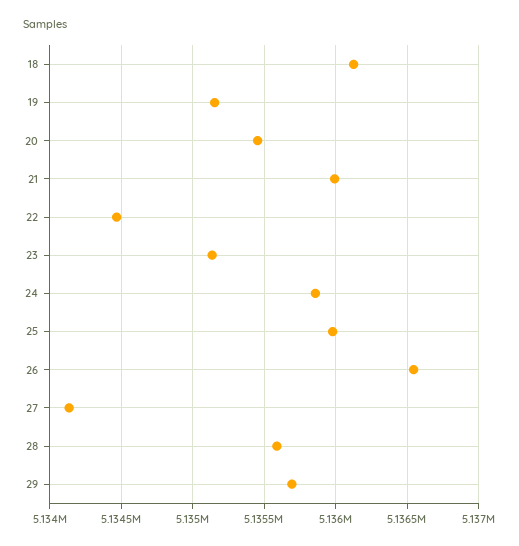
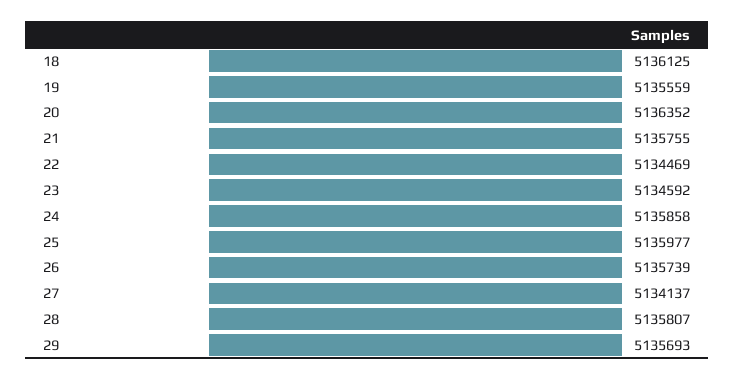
  {
    "18": 5136125,
-   "19": 5135150,
+   "19": 5135559,
-   "20": 5135450,
+   "20": 5136352,
-   "21": 5136000,
+   "21": 5135755,
    "22": 5134469,
-   "23": 5135150,
+   "23": 5134592,
    "24": 5135858,
    "25": 5135977,
-   "26": 5136550,
+   "26": 5135739,
    "27": 5134137,
-   "28": 5135600,
+   "28": 5135807,
    "29": 5135693
  }

